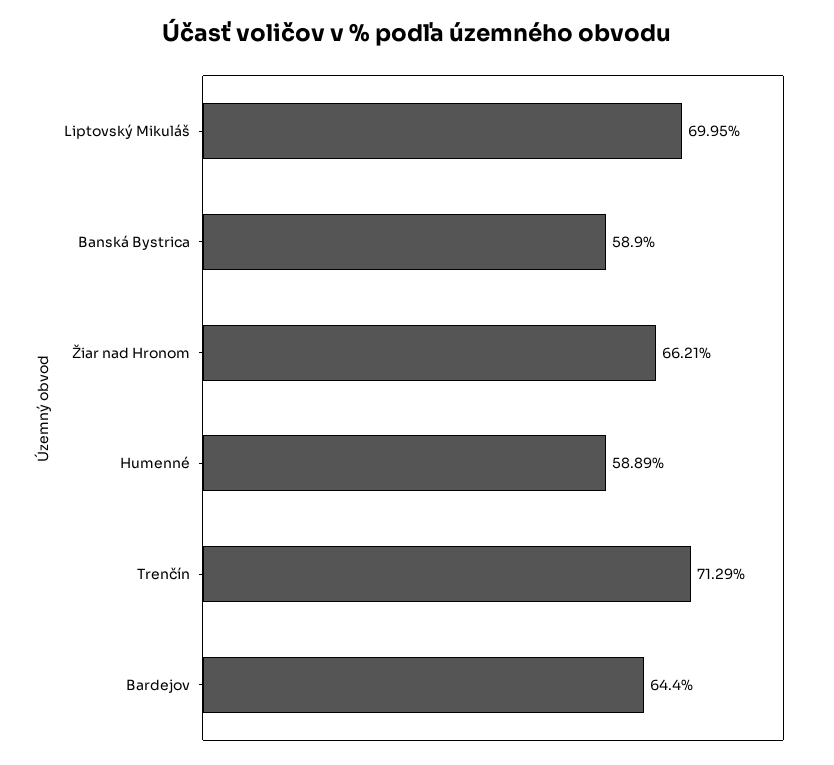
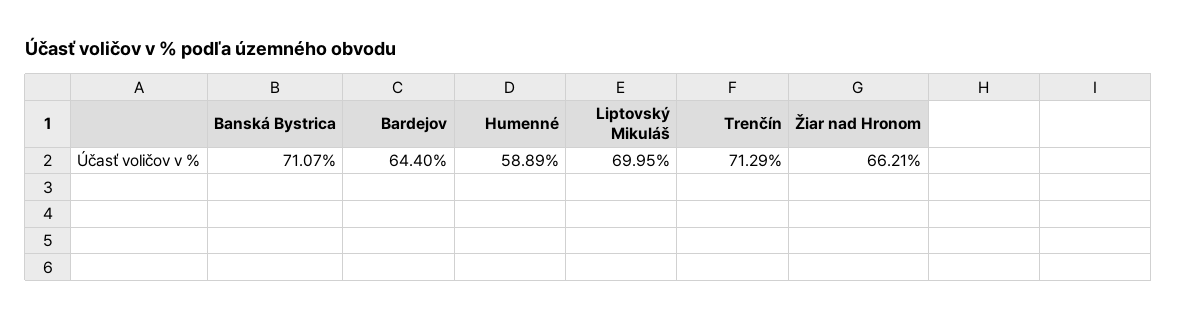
  {
    "Liptovský Mikuláš": 69.95,
-   "Banská Bystrica": 58.9,
+   "Banská Bystrica": 71.07,
    "Žiar nad Hronom": 66.21,
    "Humenné": 58.89,
    "Trenčín": 71.29,
    "Bardejov": 64.4
  }

